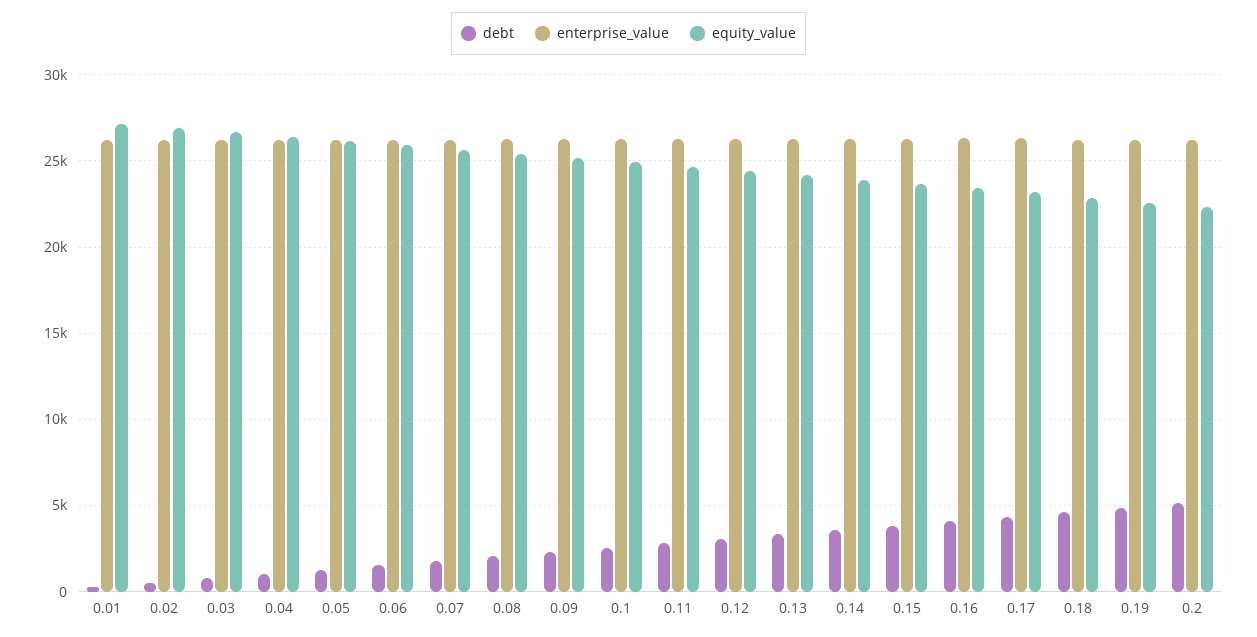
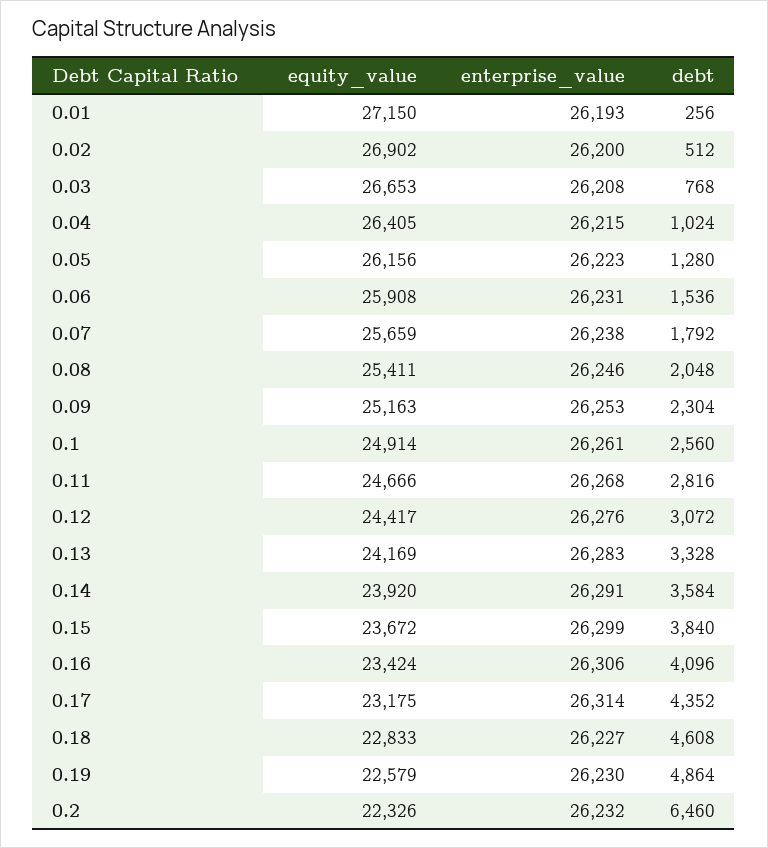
  {
    "debt": {
      "0.01": 256,
      "0.02": 512,
      "0.03": 768,
      "0.04": 1024,
      "0.05": 1280,
      "0.06": 1536,
      "0.07": 1792,
      "0.08": 2048,
      "0.09": 2304,
      "0.1": 2560,
      "0.11": 2816,
      "0.12": 3072,
      "0.13": 3328,
      "0.14": 3584,
      "0.15": 3840,
      "0.16": 4096,
      "0.17": 4352,
      "0.18": 4608,
      "0.19": 4864,
-     "0.2": 5000
+     "0.2": 6460
    },
    "enterprise_value": {
      "0.01": 26193,
      "0.02": 26200,
      "0.03": 26208,
      "0.04": 26215,
      "0.05": 26223,
      "0.06": 26231,
      "0.07": 26238,
      "0.08": 26246,
      "0.09": 26253,
      "0.1": 26261,
      "0.11": 26268,
      "0.12": 26276,
      "0.13": 26283,
      "0.14": 26291,
      "0.15": 26299,
      "0.16": 26306,
      "0.17": 26314,
      "0.18": 26227,
      "0.19": 26230,
      "0.2": 26232
    },
    "equity_value": {
      "0.01": 27150,
      "0.02": 26902,
      "0.03": 26653,
      "0.04": 26405,
      "0.05": 26156,
      "0.06": 25908,
      "0.07": 25659,
      "0.08": 25411,
      "0.09": 25163,
      "0.1": 24914,
      "0.11": 24666,
      "0.12": 24417,
      "0.13": 24169,
      "0.14": 23920,
      "0.15": 23672,
      "0.16": 23424,
      "0.17": 23175,
      "0.18": 22833,
      "0.19": 22579,
      "0.2": 22326
    }
  }

